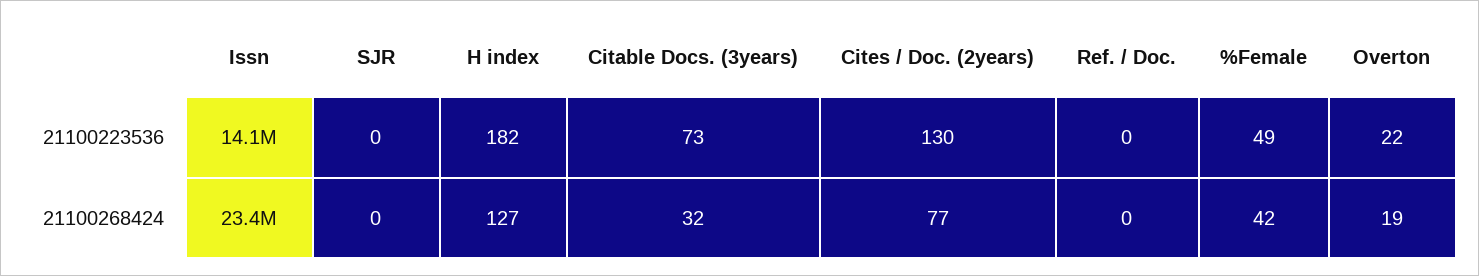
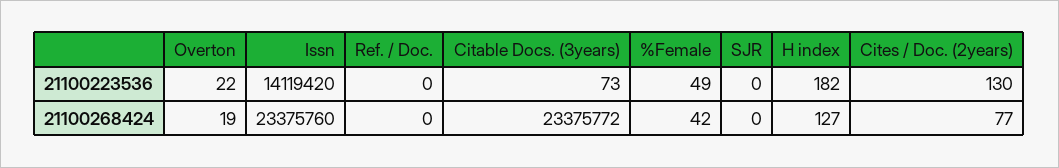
  {
    "Issn": {
      "21100223536": 14119420,
      "21100268424": 23375760
    },
    "SJR": {
      "21100223536": 0,
      "21100268424": 0
    },
    "H index": {
      "21100223536": 182,
      "21100268424": 127
    },
    "Citable Docs. (3years)": {
      "21100223536": 73,
-     "21100268424": 32
+     "21100268424": 23375772
    },
    "Cites / Doc. (2years)": {
      "21100223536": 130,
      "21100268424": 77
    },
    "Ref. / Doc.": {
      "21100223536": 0,
      "21100268424": 0
    },
    "%Female": {
      "21100223536": 49,
      "21100268424": 42
    },
    "Overton": {
      "21100223536": 22,
      "21100268424": 19
    }
  }

